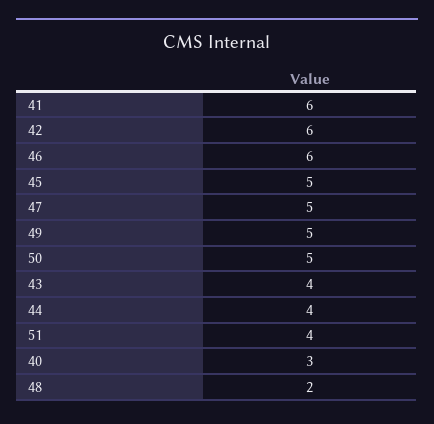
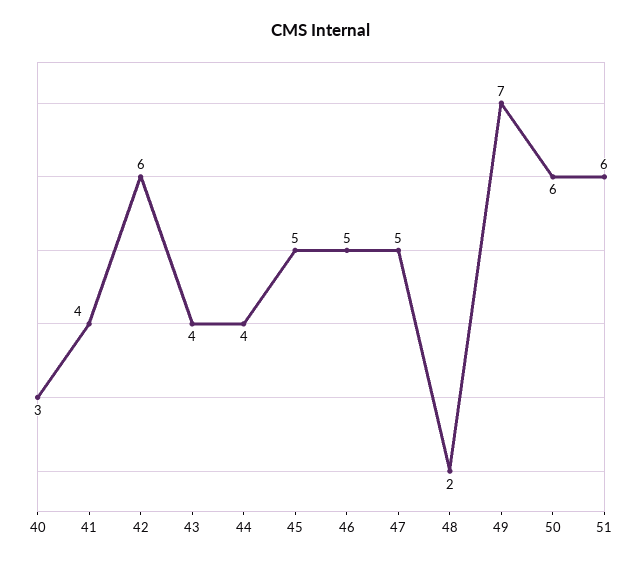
  {
-   "41": 6,
+   "41": 4,
    "42": 6,
-   "46": 6,
+   "46": 5,
    "45": 5,
    "47": 5,
-   "49": 5,
+   "49": 7,
-   "50": 5,
+   "50": 6,
    "43": 4,
    "44": 4,
-   "51": 4,
+   "51": 6,
    "40": 3,
    "48": 2
  }

